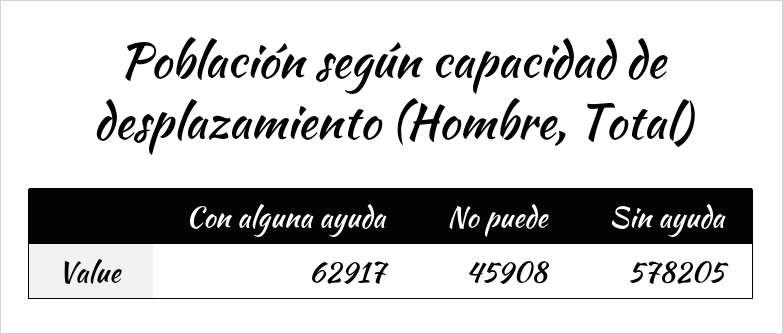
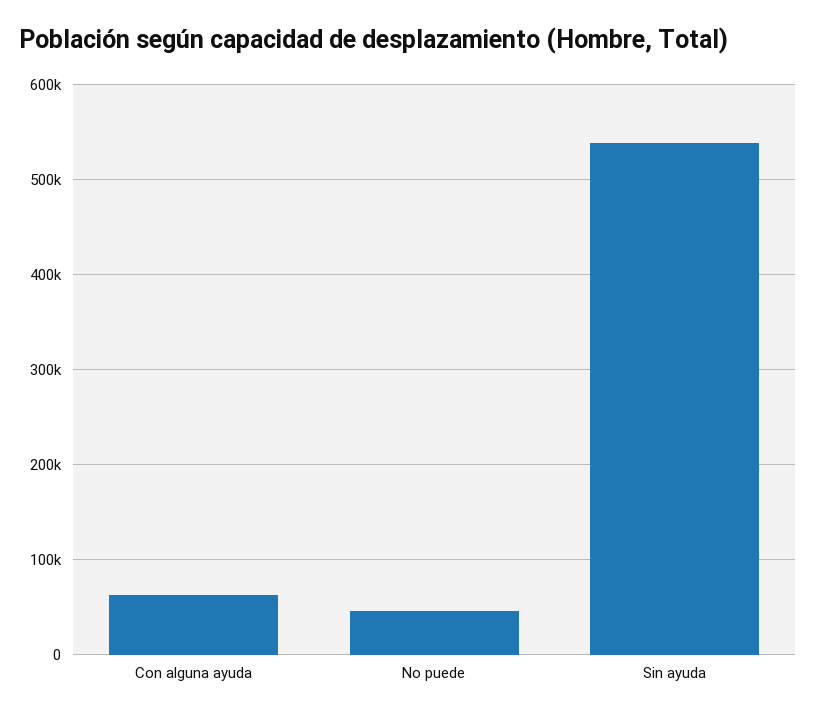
  {
    "Con alguna ayuda": 62917,
    "No puede": 45908,
-   "Sin ayuda": 578205
+   "Sin ayuda": 540000
  }

